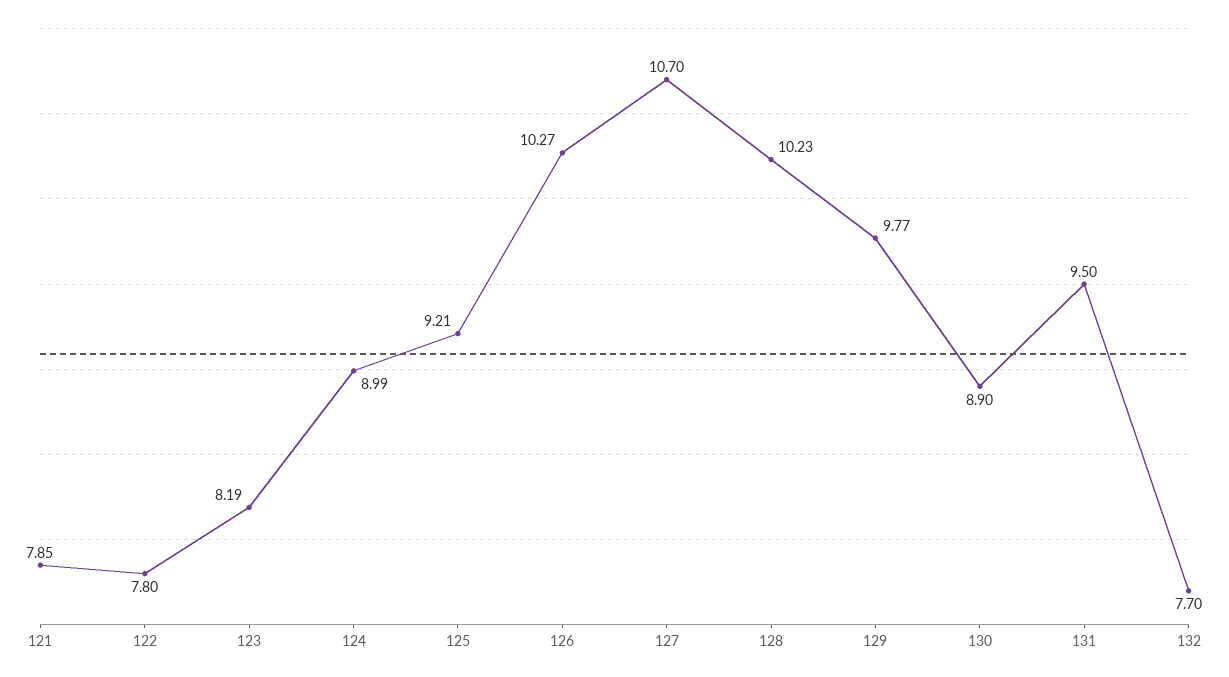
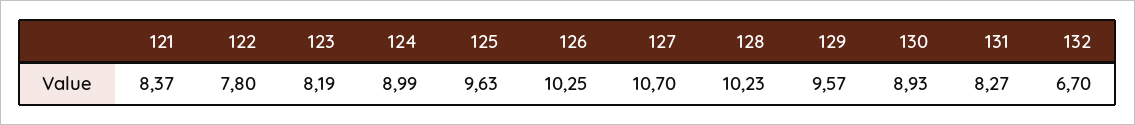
  {
-   "121": 7.85,
+   "121": 8.37,
    "122": 7.8,
    "123": 8.19,
    "124": 8.99,
-   "125": 9.21,
+   "125": 9.63,
-   "126": 10.27,
+   "126": 10.25,
    "127": 10.7,
    "128": 10.23,
-   "129": 9.77,
+   "129": 9.57,
-   "130": 8.9,
+   "130": 8.93,
-   "131": 9.5,
+   "131": 8.27,
-   "132": 7.7
+   "132": 6.7
  }

